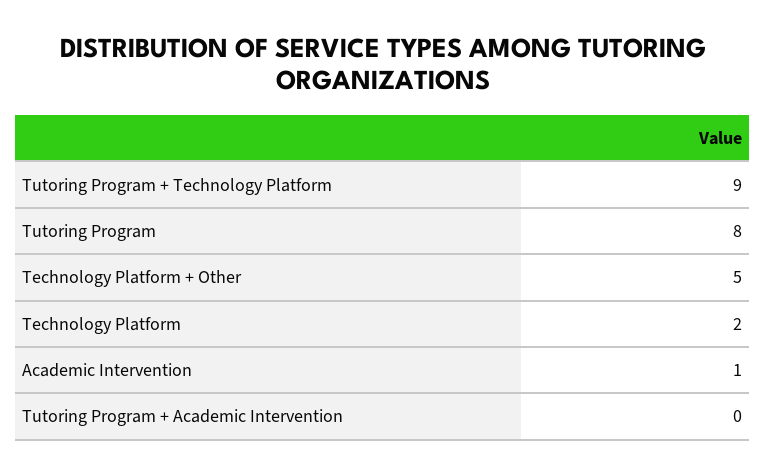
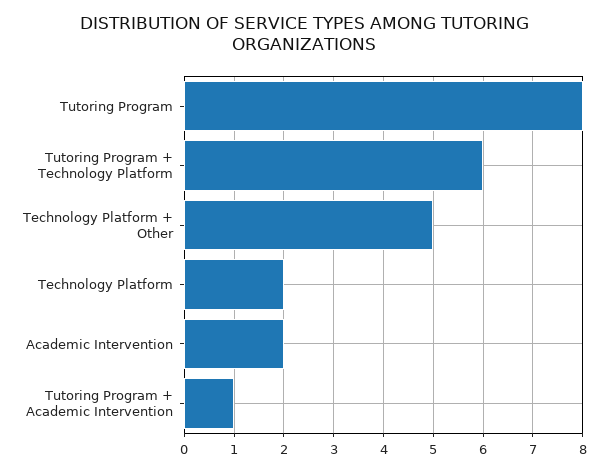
  {
-   "Tutoring Program + Technology Platform": 9,
+   "Tutoring Program + Technology Platform": 6,
    "Tutoring Program": 8,
    "Technology Platform + Other": 5,
    "Technology Platform": 2,
-   "Academic Intervention": 1,
+   "Academic Intervention": 2,
-   "Tutoring Program + Academic Intervention": 0
+   "Tutoring Program + Academic Intervention": 1
  }

